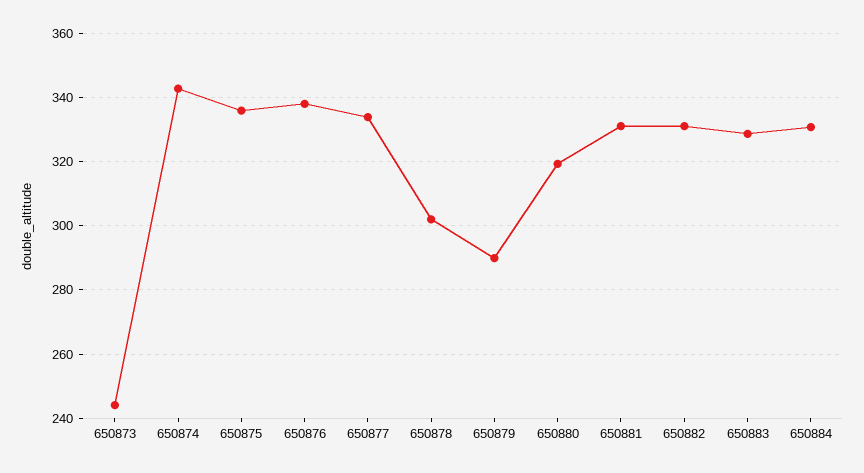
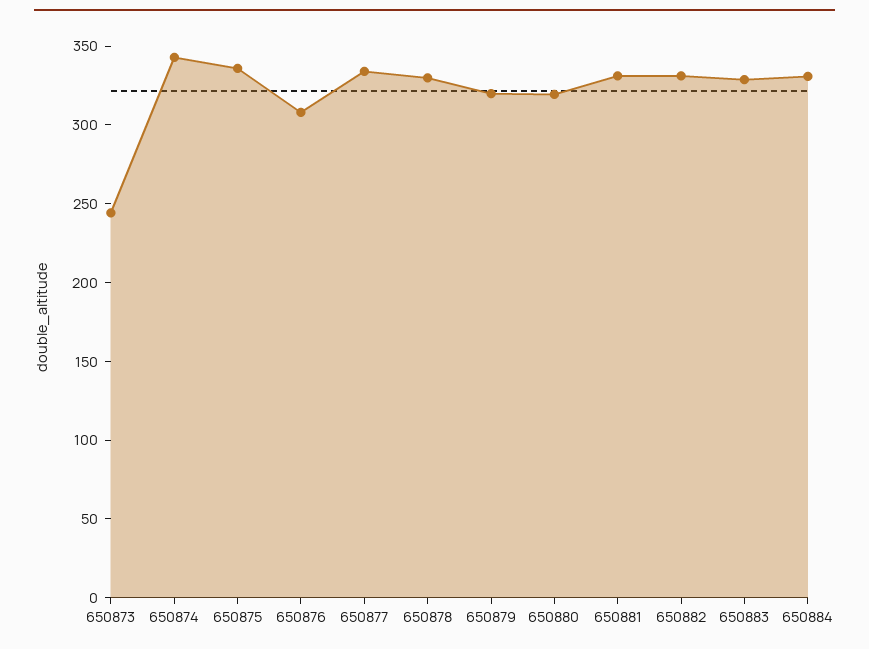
  {
    "650873": 244,
    "650874": 342,
    "650875": 336,
-   "650876": 338,
+   "650876": 310,
    "650877": 334,
-   "650878": 302,
+   "650878": 330,
-   "650879": 290,
+   "650879": 320,
    "650880": 320,
    "650881": 332,
    "650882": 332,
    "650883": 328,
    "650884": 330
  }

